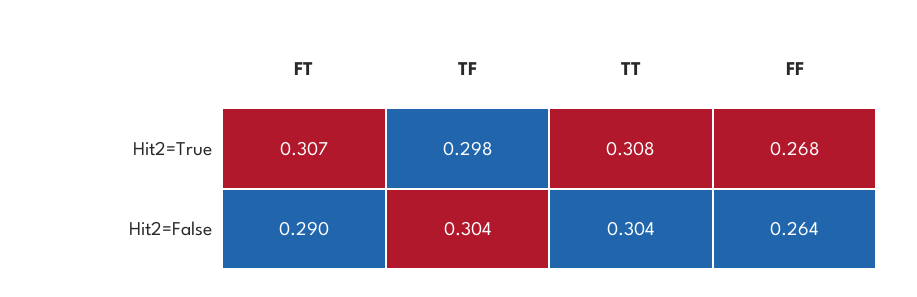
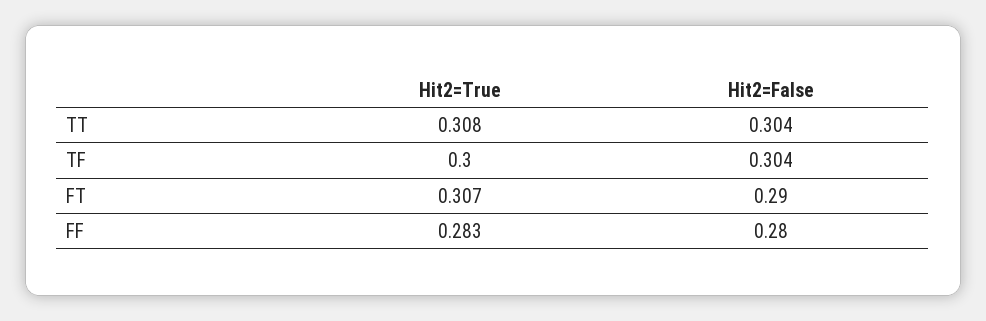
  {
    "FT": {
      "Hit2=True": 0.307,
      "Hit2=False": 0.29
    },
    "TF": {
-     "Hit2=True": 0.298,
+     "Hit2=True": 0.3,
      "Hit2=False": 0.304
    },
    "TT": {
      "Hit2=True": 0.308,
      "Hit2=False": 0.304
    },
    "FF": {
-     "Hit2=True": 0.268,
+     "Hit2=True": 0.283,
-     "Hit2=False": 0.264
+     "Hit2=False": 0.28
    }
  }

